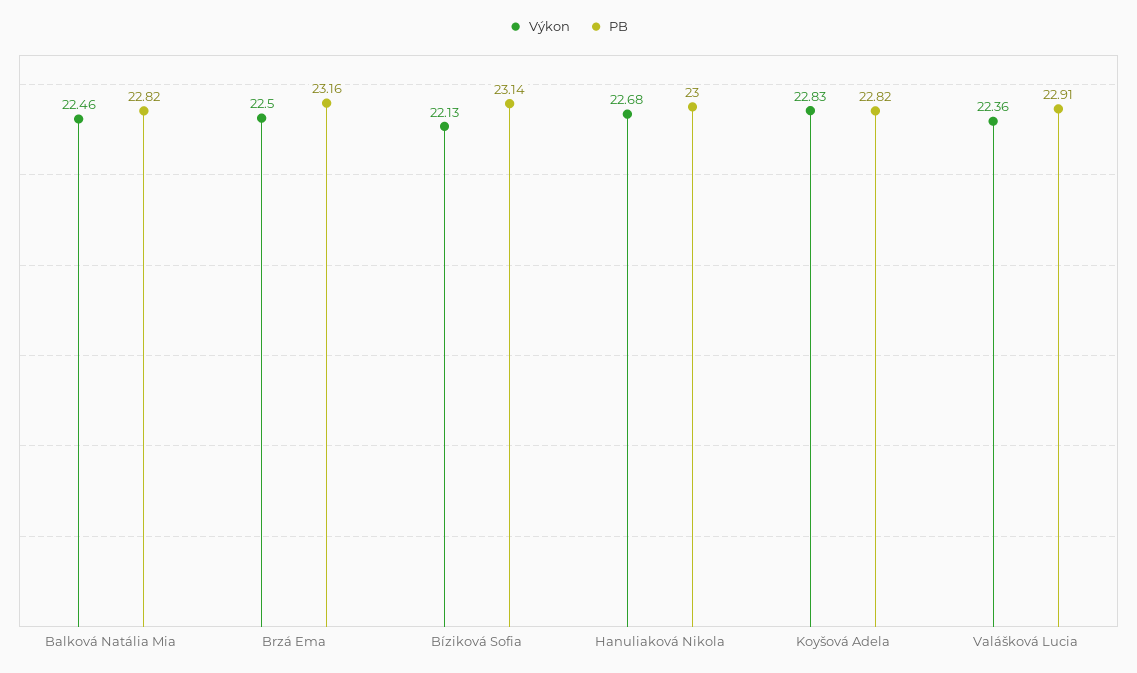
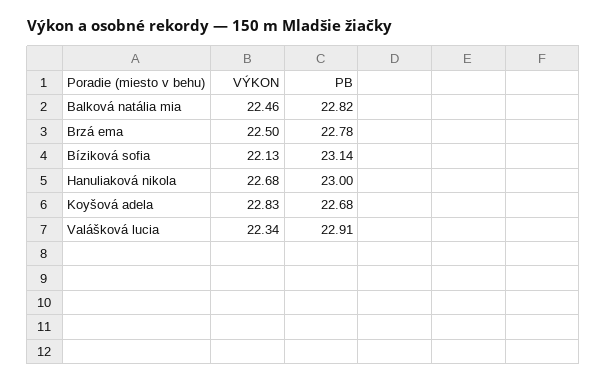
  {
    "Výkon": {
      "Balková Natália Mia": 22.46,
      "Brzá Ema": 22.5,
      "Bíziková Sofia": 22.13,
      "Hanuliaková Nikola": 22.68,
      "Koyšová Adela": 22.83,
-     "Valášková Lucia": 22.36
+     "Valášková Lucia": 22.34
    },
    "PB": {
      "Balková Natália Mia": 22.82,
-     "Brzá Ema": 23.16,
+     "Brzá Ema": 22.78,
      "Bíziková Sofia": 23.14,
      "Hanuliaková Nikola": 23,
-     "Koyšová Adela": 22.82,
+     "Koyšová Adela": 22.68,
      "Valášková Lucia": 22.91
    }
  }

